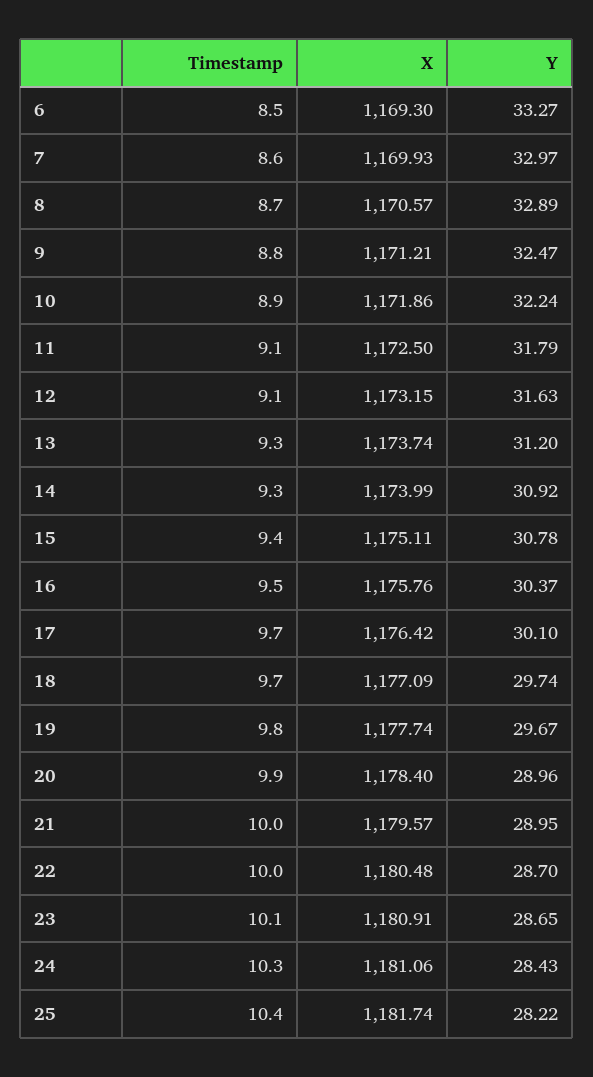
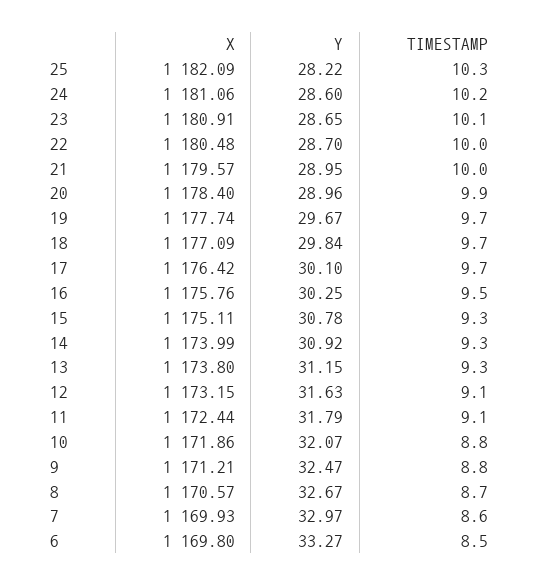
  {
    "Timestamp": {
      "6": 8.5,
      "7": 8.6,
      "8": 8.7,
      "9": 8.8,
-     "10": 8.9,
+     "10": 8.8,
      "11": 9.1,
      "12": 9.1,
      "13": 9.3,
      "14": 9.3,
-     "15": 9.4,
+     "15": 9.3,
      "16": 9.5,
      "17": 9.7,
      "18": 9.7,
-     "19": 9.8,
+     "19": 9.7,
      "20": 9.9,
      "21": 10,
      "22": 10,
      "23": 10.1,
-     "24": 10.3,
+     "24": 10.2,
-     "25": 10.4
+     "25": 10.3
    },
    "X": {
-     "6": 1169.3,
+     "6": 1169.8,
      "7": 1169.93,
      "8": 1170.57,
      "9": 1171.21,
      "10": 1171.86,
-     "11": 1172.5,
+     "11": 1172.44,
      "12": 1173.15,
-     "13": 1173.74,
+     "13": 1173.8,
      "14": 1173.99,
      "15": 1175.11,
      "16": 1175.76,
      "17": 1176.42,
      "18": 1177.09,
      "19": 1177.74,
      "20": 1178.4,
      "21": 1179.57,
      "22": 1180.48,
      "23": 1180.91,
      "24": 1181.06,
-     "25": 1181.74
+     "25": 1182.09
    },
    "Y": {
      "6": 33.27,
      "7": 32.97,
-     "8": 32.89,
+     "8": 32.67,
      "9": 32.47,
-     "10": 32.24,
+     "10": 32.07,
      "11": 31.79,
      "12": 31.63,
-     "13": 31.2,
+     "13": 31.15,
      "14": 30.92,
      "15": 30.78,
-     "16": 30.37,
+     "16": 30.25,
      "17": 30.1,
-     "18": 29.74,
+     "18": 29.84,
      "19": 29.67,
      "20": 28.96,
      "21": 28.95,
      "22": 28.7,
      "23": 28.65,
-     "24": 28.43,
+     "24": 28.6,
      "25": 28.22
    }
  }

